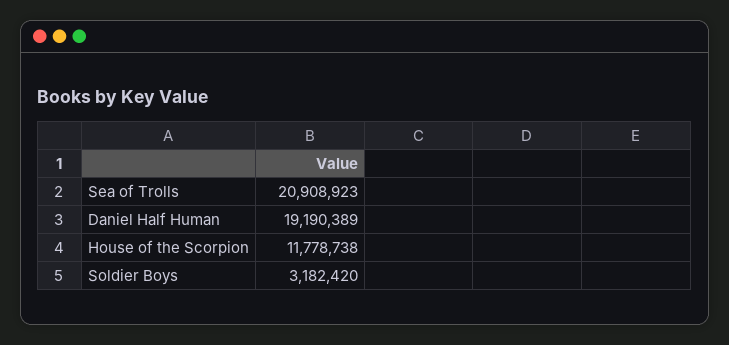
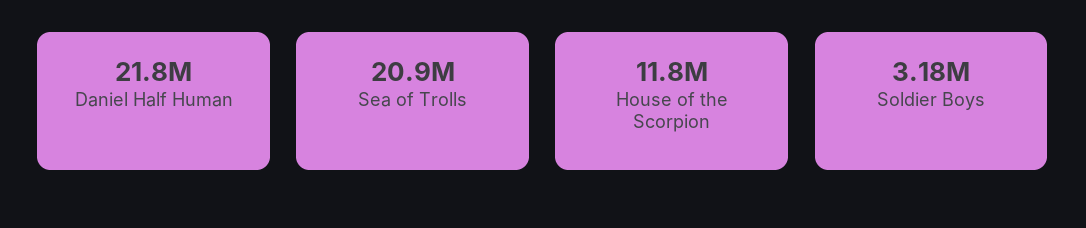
  {
    "Sea of Trolls": 20908923,
-   "Daniel Half Human": 19190389,
+   "Daniel Half Human": 21800000,
    "House of the Scorpion": 11778738,
    "Soldier Boys": 3182420
  }

